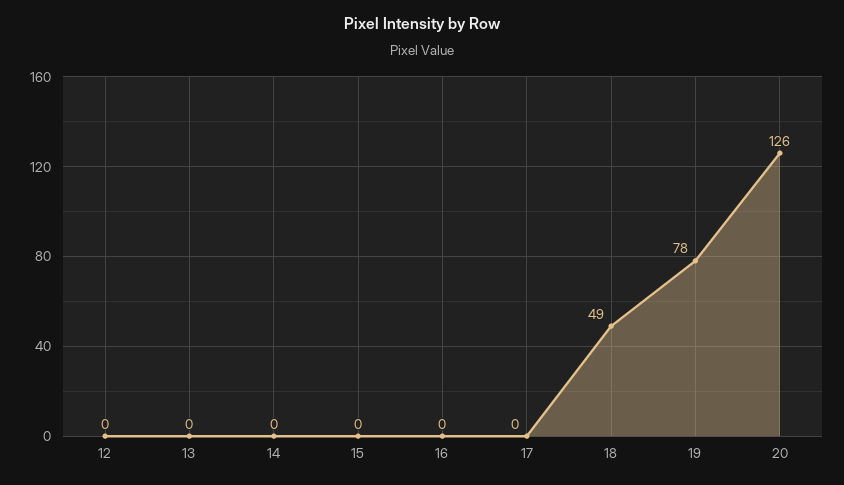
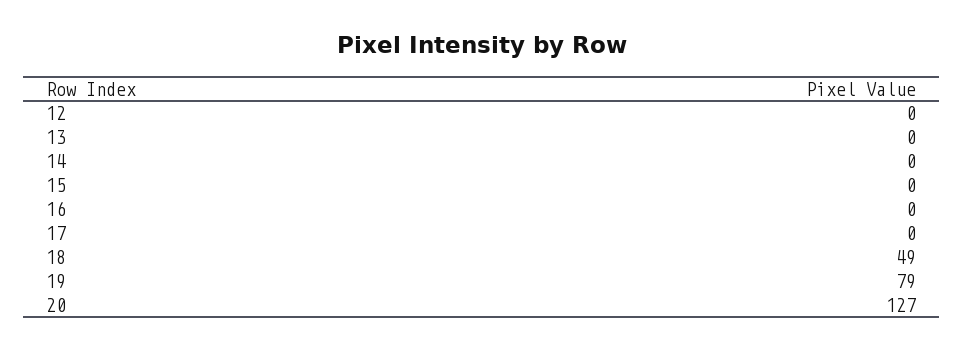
  {
    "12": 0,
    "13": 0,
    "14": 0,
    "15": 0,
    "16": 0,
    "17": 0,
    "18": 49,
-   "19": 78,
+   "19": 79,
-   "20": 126
+   "20": 127
  }

